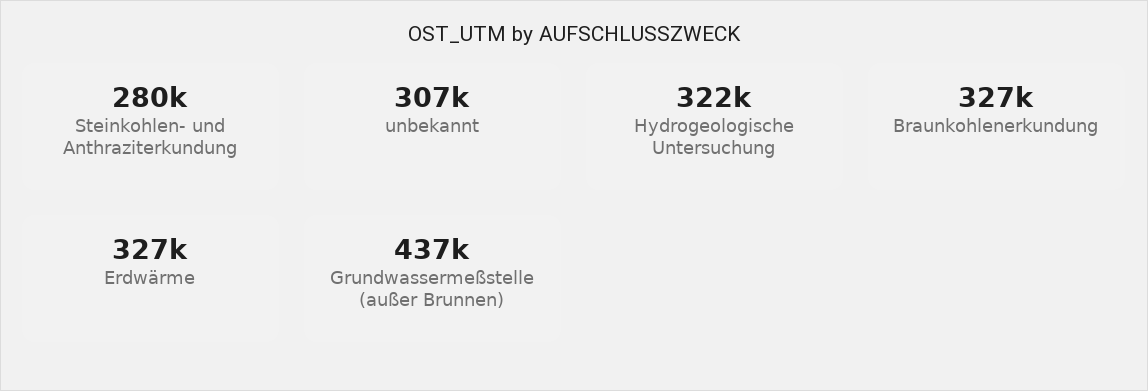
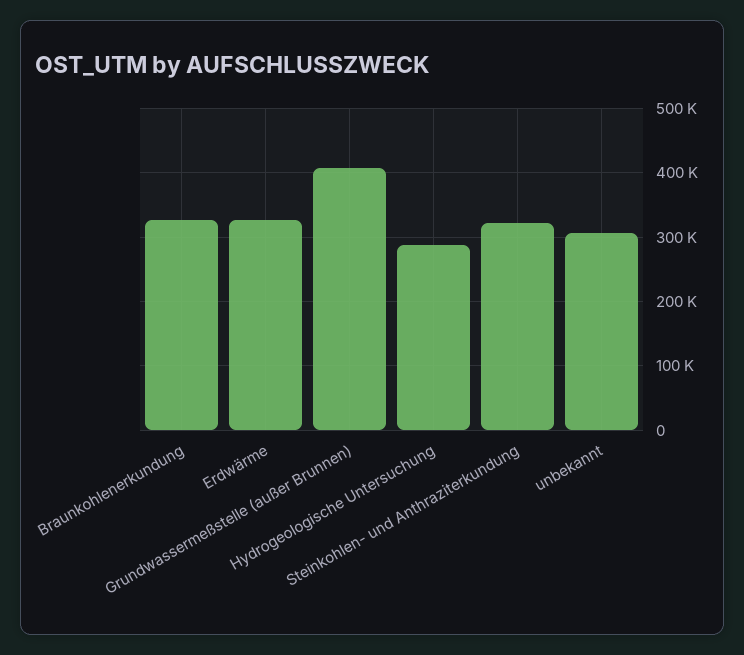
  {
-   "Steinkohlen- und Anthraziterkundung": 280000,
+   "Steinkohlen- und Anthraziterkundung": 320000,
    "unbekannt": 307000,
-   "Hydrogeologische Untersuchung": 322000,
+   "Hydrogeologische Untersuchung": 290000,
    "Braunkohlenerkundung": 327000,
    "Erdwärme": 327000,
-   "Grundwassermeßstelle (außer Brunnen)": 437000
+   "Grundwassermeßstelle (außer Brunnen)": 410000
  }

